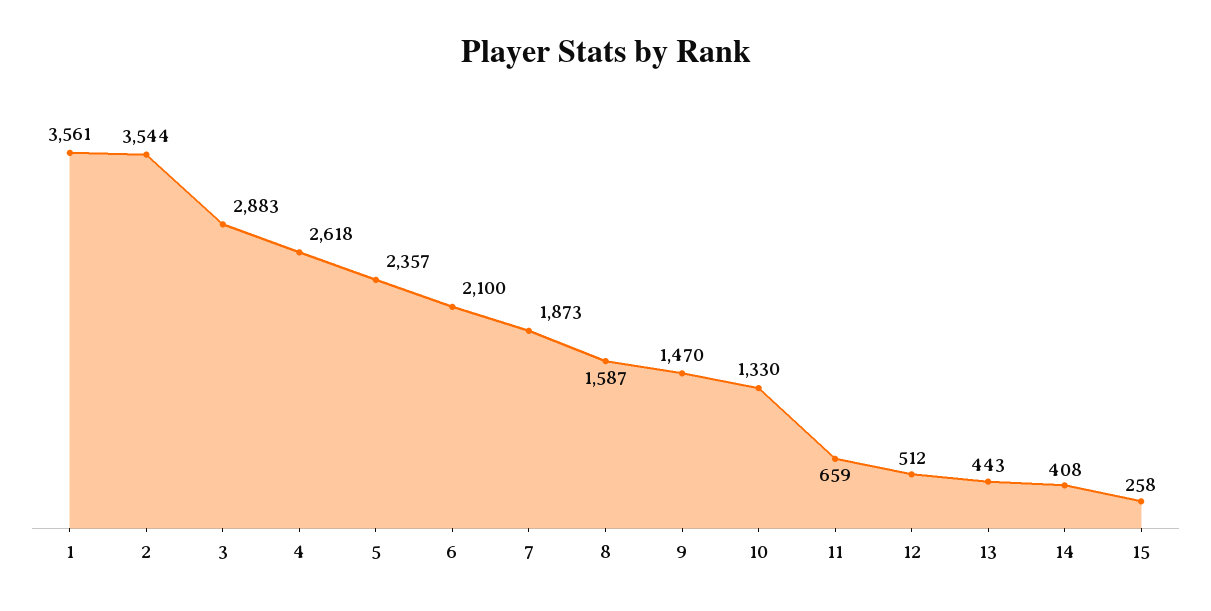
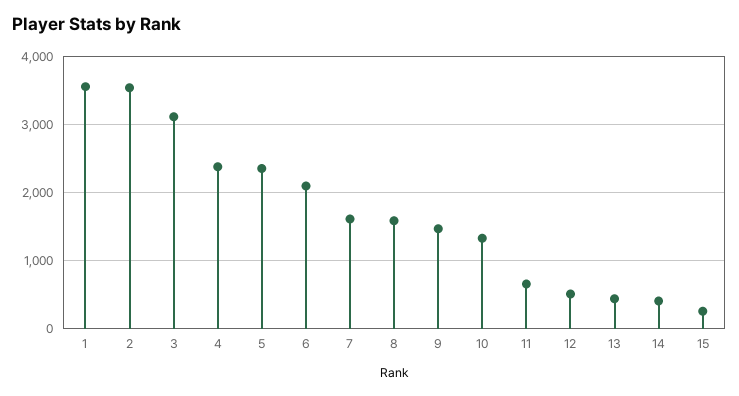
  {
    "1": 3561,
    "2": 3544,
-   "3": 2883,
+   "3": 3100,
-   "4": 2618,
+   "4": 2400,
    "5": 2357,
    "6": 2100,
-   "7": 1873,
+   "7": 1600,
    "8": 1587,
    "9": 1470,
    "10": 1330,
    "11": 659,
    "12": 512,
    "13": 443,
    "14": 408,
    "15": 258
  }

